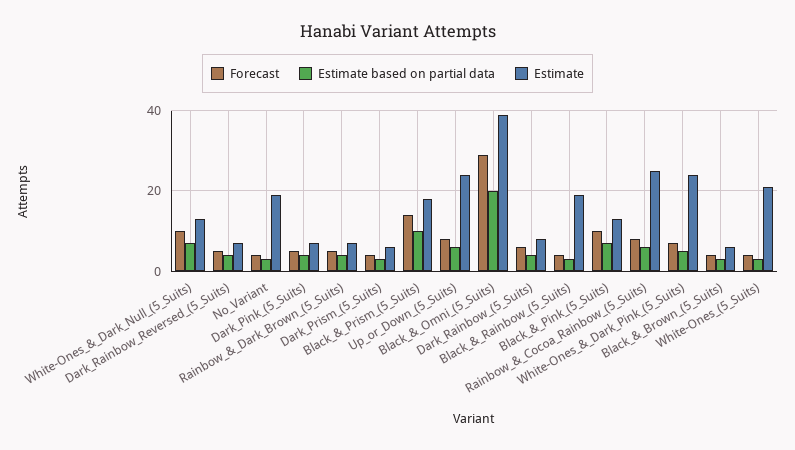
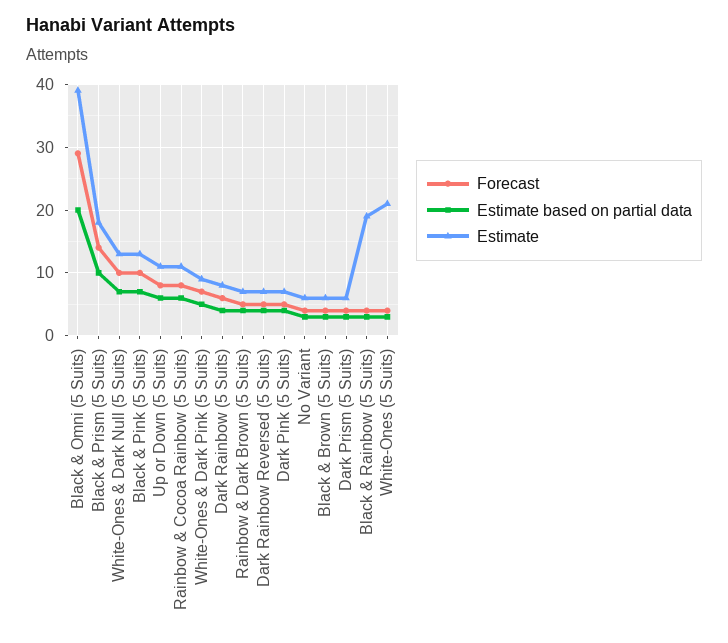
  {
    "Forecast": {
      "White-Ones_&_Dark_Null_(5_Suits)": 10,
      "Dark_Rainbow_Reversed_(5_Suits)": 5,
      "No_Variant": 4,
      "Dark_Pink_(5_Suits)": 5,
      "Rainbow_&_Dark_Brown_(5_Suits)": 5,
      "Dark_Prism_(5_Suits)": 4,
      "Black_&_Prism_(5_Suits)": 14,
      "Up_or_Down_(5_Suits)": 8,
      "Black_&_Omni_(5_Suits)": 29,
      "Dark_Rainbow_(5_Suits)": 6,
      "Black_&_Rainbow_(5_Suits)": 4,
      "Black_&_Pink_(5_Suits)": 10,
      "Rainbow_&_Cocoa_Rainbow_(5_Suits)": 8,
      "White-Ones_&_Dark_Pink_(5_Suits)": 7,
      "Black_&_Brown_(5_Suits)": 4,
      "White-Ones_(5_Suits)": 4
    },
    "Estimate based on partial data": {
      "White-Ones_&_Dark_Null_(5_Suits)": 7,
      "Dark_Rainbow_Reversed_(5_Suits)": 4,
      "No_Variant": 3,
      "Dark_Pink_(5_Suits)": 4,
      "Rainbow_&_Dark_Brown_(5_Suits)": 4,
      "Dark_Prism_(5_Suits)": 3,
      "Black_&_Prism_(5_Suits)": 10,
      "Up_or_Down_(5_Suits)": 6,
      "Black_&_Omni_(5_Suits)": 20,
      "Dark_Rainbow_(5_Suits)": 4,
      "Black_&_Rainbow_(5_Suits)": 3,
      "Black_&_Pink_(5_Suits)": 7,
      "Rainbow_&_Cocoa_Rainbow_(5_Suits)": 6,
      "White-Ones_&_Dark_Pink_(5_Suits)": 5,
      "Black_&_Brown_(5_Suits)": 3,
      "White-Ones_(5_Suits)": 3
    },
    "Estimate": {
      "White-Ones_&_Dark_Null_(5_Suits)": 13,
      "Dark_Rainbow_Reversed_(5_Suits)": 7,
-     "No_Variant": 20,
+     "No_Variant": 6,
      "Dark_Pink_(5_Suits)": 7,
      "Rainbow_&_Dark_Brown_(5_Suits)": 7,
      "Dark_Prism_(5_Suits)": 6,
      "Black_&_Prism_(5_Suits)": 18,
-     "Up_or_Down_(5_Suits)": 25,
+     "Up_or_Down_(5_Suits)": 11,
      "Black_&_Omni_(5_Suits)": 39,
      "Dark_Rainbow_(5_Suits)": 8,
      "Black_&_Rainbow_(5_Suits)": 19,
      "Black_&_Pink_(5_Suits)": 13,
-     "Rainbow_&_Cocoa_Rainbow_(5_Suits)": 25,
+     "Rainbow_&_Cocoa_Rainbow_(5_Suits)": 11,
-     "White-Ones_&_Dark_Pink_(5_Suits)": 25,
+     "White-Ones_&_Dark_Pink_(5_Suits)": 9,
      "Black_&_Brown_(5_Suits)": 6,
      "White-Ones_(5_Suits)": 21
    }
  }

